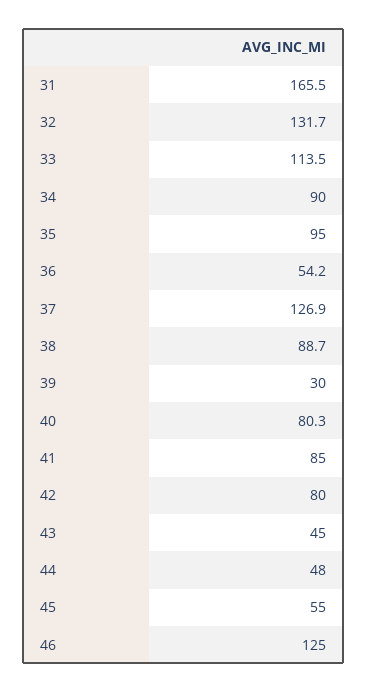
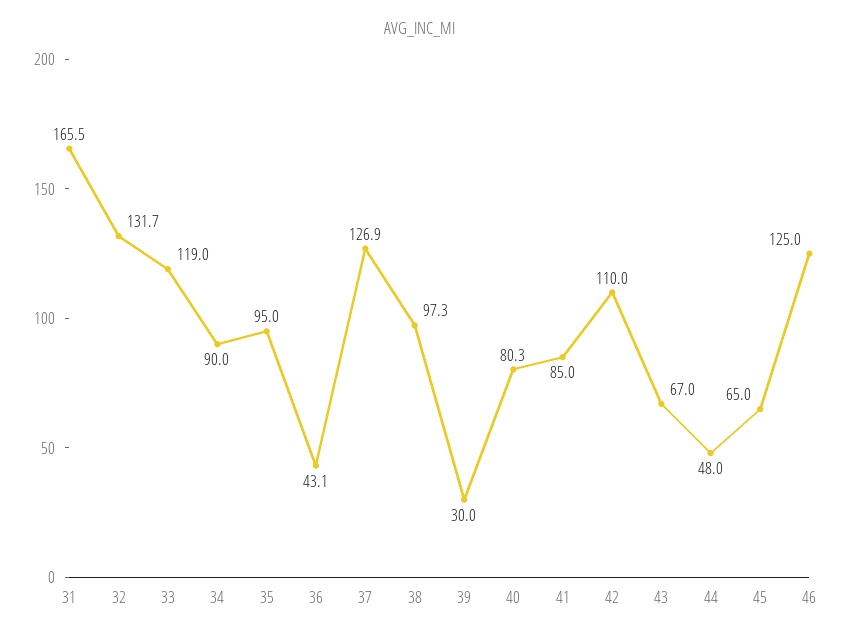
  {
    "31": 165.5,
    "32": 131.7,
-   "33": 113.5,
+   "33": 119,
    "34": 90,
    "35": 95,
-   "36": 54.2,
+   "36": 43.1,
    "37": 126.9,
-   "38": 88.7,
+   "38": 97.3,
    "39": 30,
    "40": 80.3,
    "41": 85,
-   "42": 80,
+   "42": 110,
-   "43": 45,
+   "43": 67,
    "44": 48,
-   "45": 55,
+   "45": 65,
    "46": 125
  }

